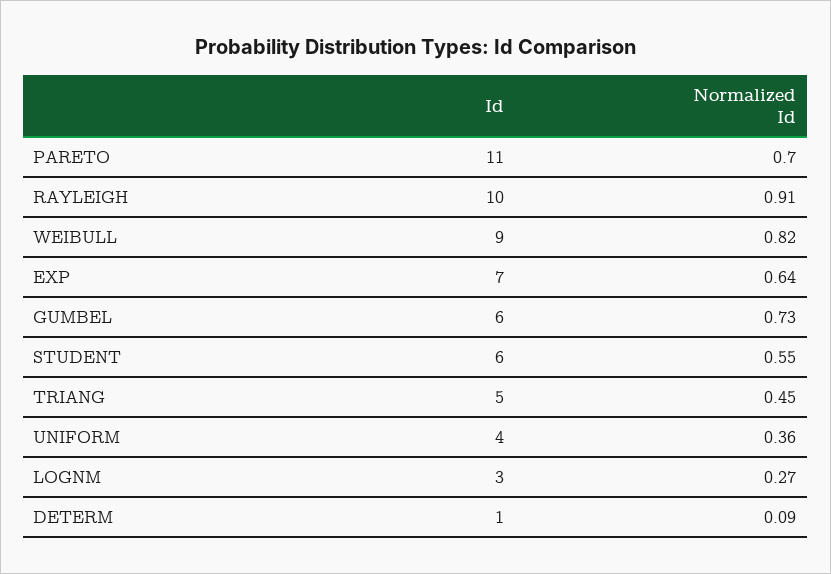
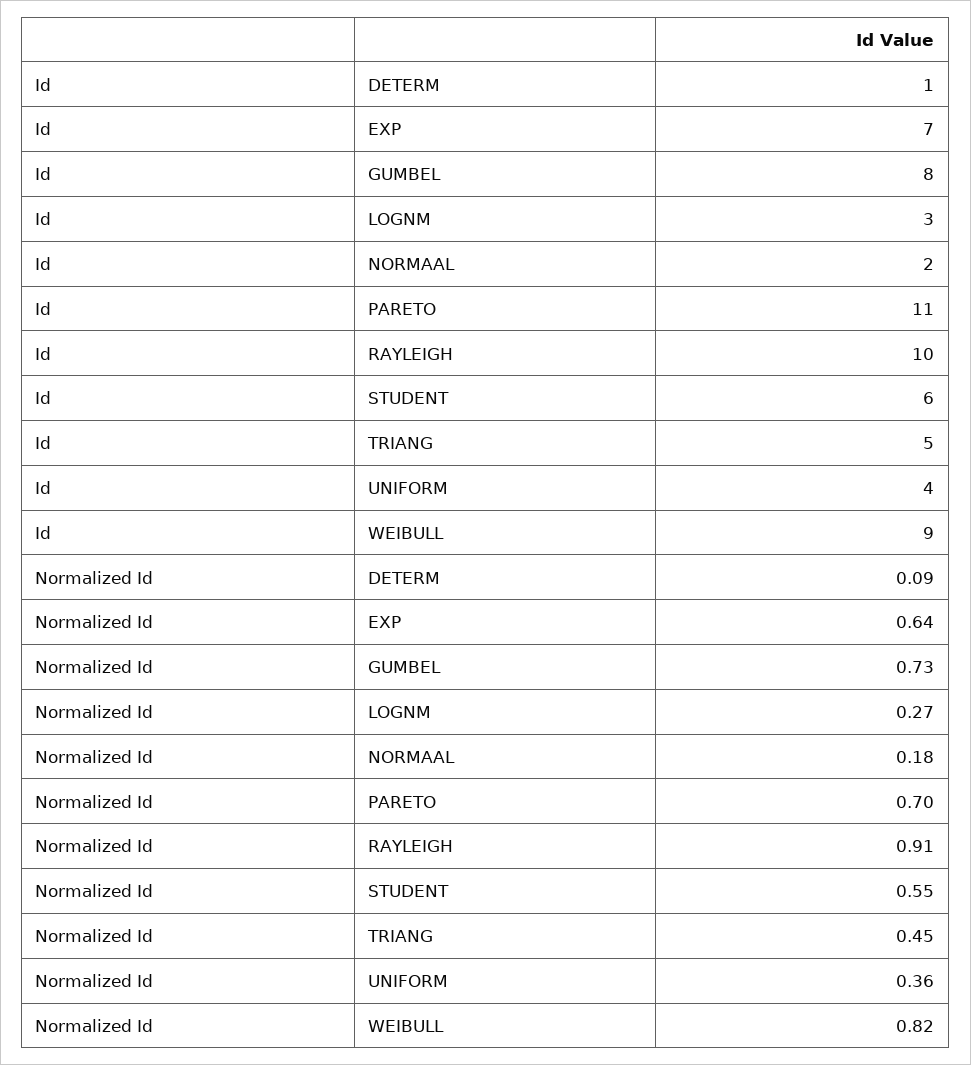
  {
    "Id": {
      "PARETO": 11,
      "RAYLEIGH": 10,
      "WEIBULL": 9,
      "EXP": 7,
-     "GUMBEL": 6,
+     "GUMBEL": 8,
      "STUDENT": 6,
      "TRIANG": 5,
      "UNIFORM": 4,
      "LOGNM": 3,
-     "DETERM": 1
+     "DETERM": 1,
+     "NORMAAL": 2
    },
    "Normalized Id": {
      "PARETO": 0.7,
      "RAYLEIGH": 0.91,
      "WEIBULL": 0.82,
      "EXP": 0.64,
      "GUMBEL": 0.73,
      "STUDENT": 0.55,
      "TRIANG": 0.45,
      "UNIFORM": 0.36,
      "LOGNM": 0.27,
-     "DETERM": 0.09
+     "DETERM": 0.09,
+     "NORMAAL": 0.18
    }
  }

